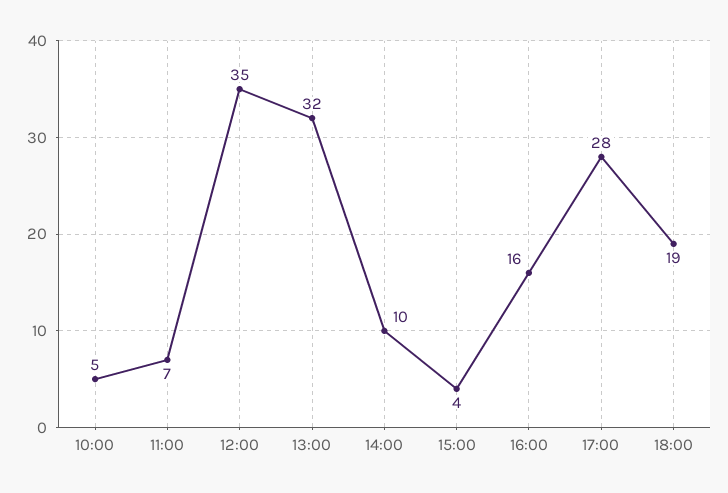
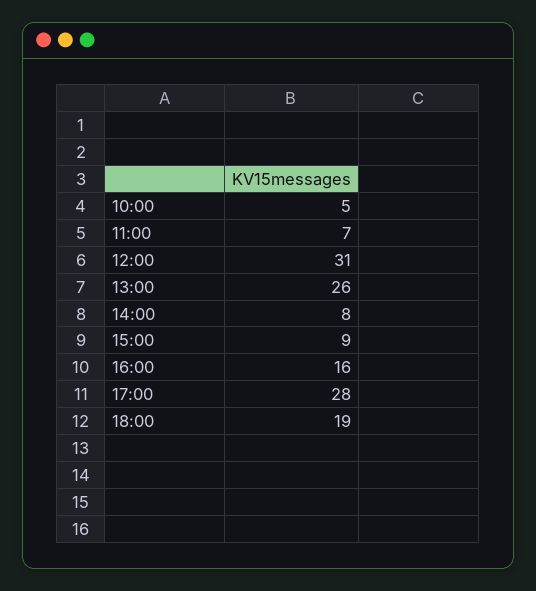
  {
    "10:00": 5,
    "11:00": 7,
-   "12:00": 35,
+   "12:00": 31,
-   "13:00": 32,
+   "13:00": 26,
-   "14:00": 10,
+   "14:00": 8,
-   "15:00": 4,
+   "15:00": 9,
    "16:00": 16,
    "17:00": 28,
    "18:00": 19
  }

